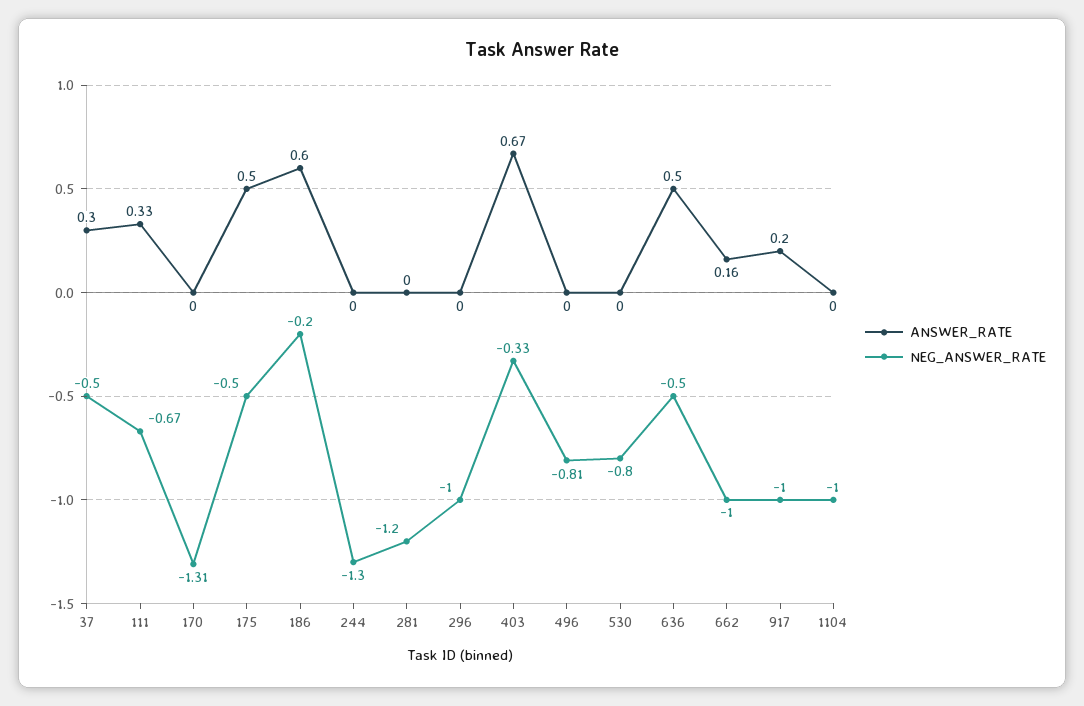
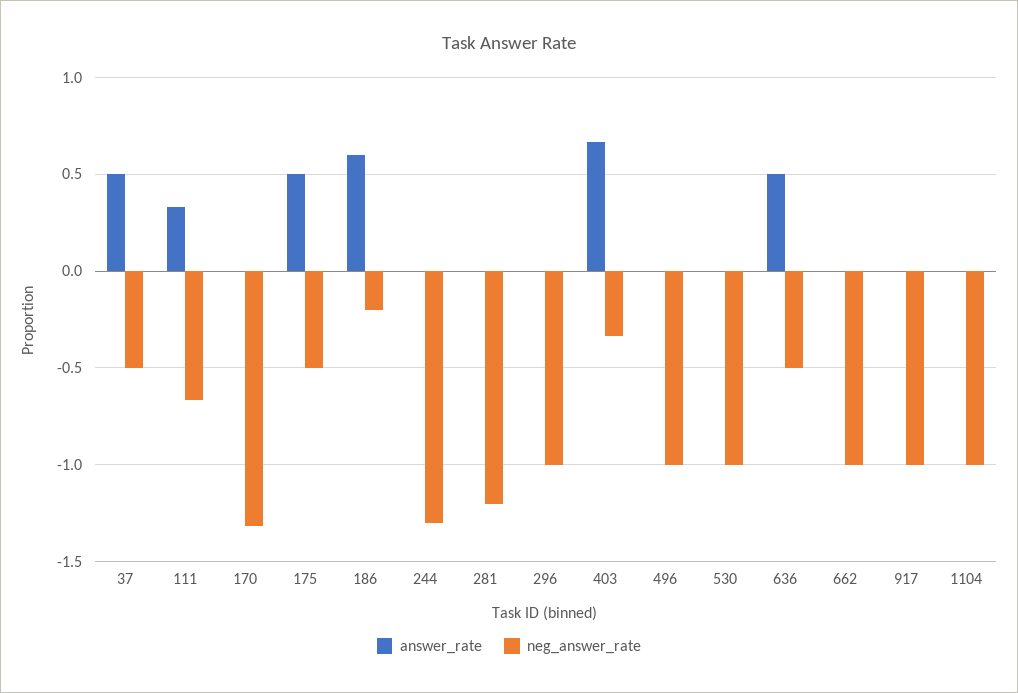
  {
    "ANSWER_RATE": {
-     "37": 0.3,
+     "37": 0.5,
      "111": 0.33,
      "170": 0,
      "175": 0.5,
      "186": 0.6,
      "244": 0,
      "281": 0,
      "296": 0,
      "403": 0.67,
      "496": 0,
      "530": 0,
      "636": 0.5,
-     "662": 0.16,
+     "662": 0,
-     "917": 0.2,
+     "917": 0,
      "1104": 0
    },
    "NEG_ANSWER_RATE": {
      "37": -0.5,
      "111": -0.67,
      "170": -1.31,
      "175": -0.5,
      "186": -0.2,
      "244": -1.3,
      "281": -1.2,
      "296": -1,
      "403": -0.33,
-     "496": -0.81,
+     "496": -1,
-     "530": -0.8,
+     "530": -1,
      "636": -0.5,
      "662": -1,
      "917": -1,
      "1104": -1
    }
  }

